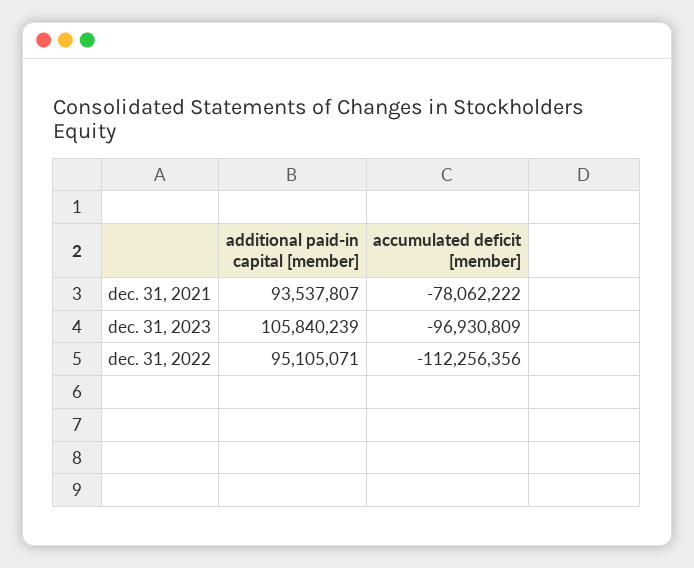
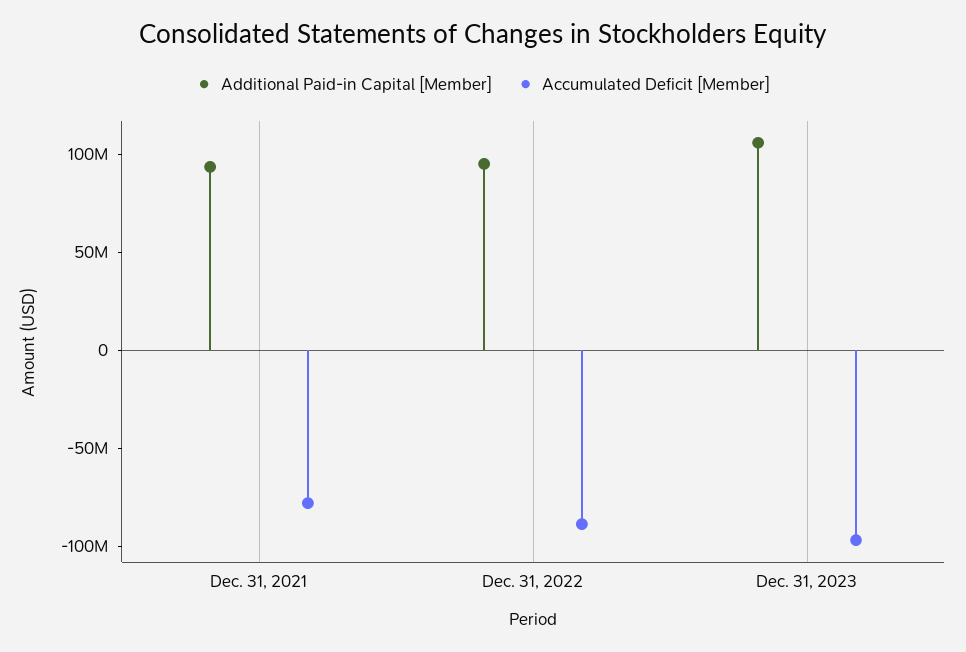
  {
    "additional paid-in capital [member]": {
      "dec. 31, 2021": 93537807,
      "dec. 31, 2023": 105840239,
      "dec. 31, 2022": 95105071
    },
    "accumulated deficit [member]": {
      "dec. 31, 2021": -78062222,
      "dec. 31, 2023": -96930809,
-     "dec. 31, 2022": -112256356
+     "dec. 31, 2022": -90000000
    }
  }

